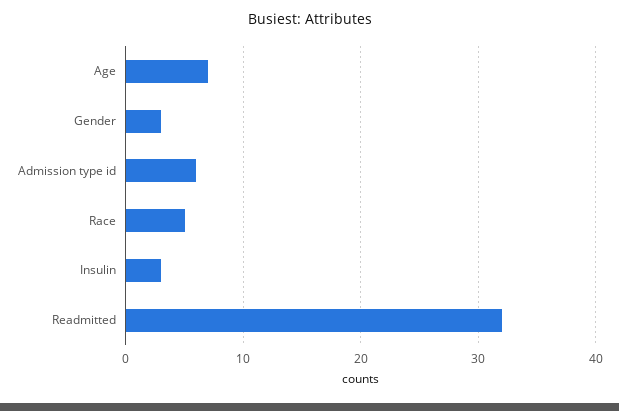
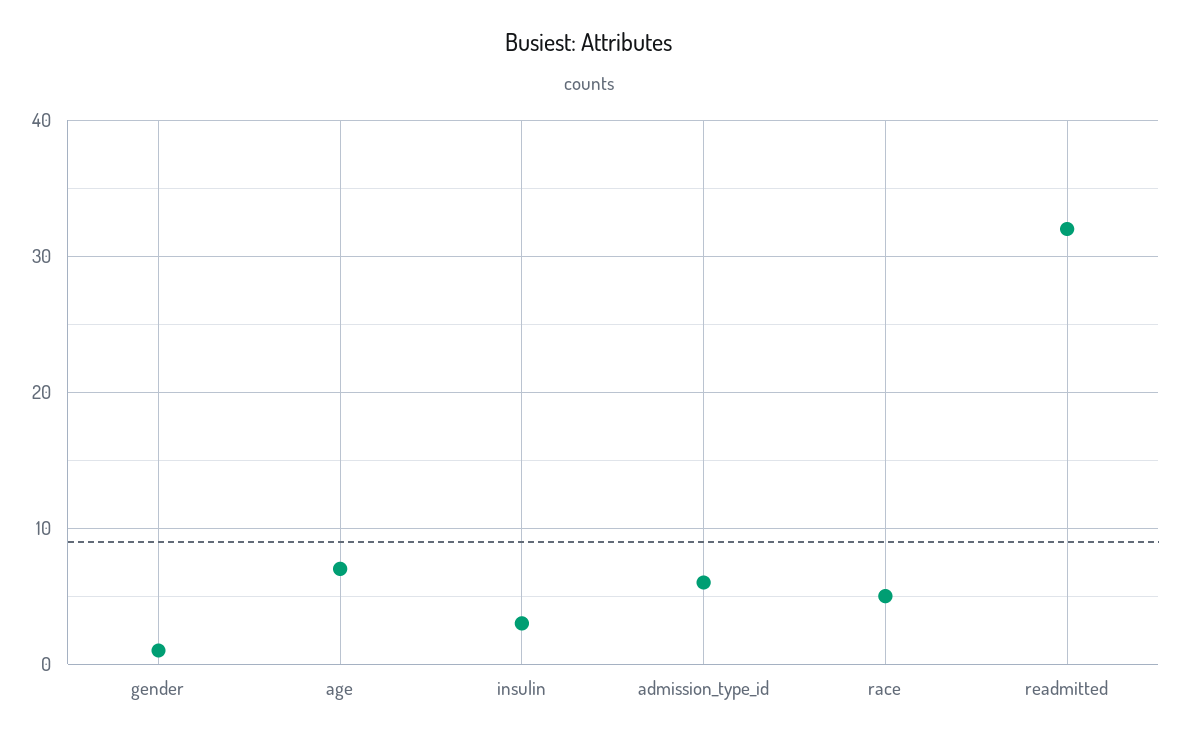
  {
    "Age": 7,
-   "Gender": 3,
+   "Gender": 1,
    "Admission type id": 6,
    "Race": 5,
    "Insulin": 3,
    "Readmitted": 32
  }

